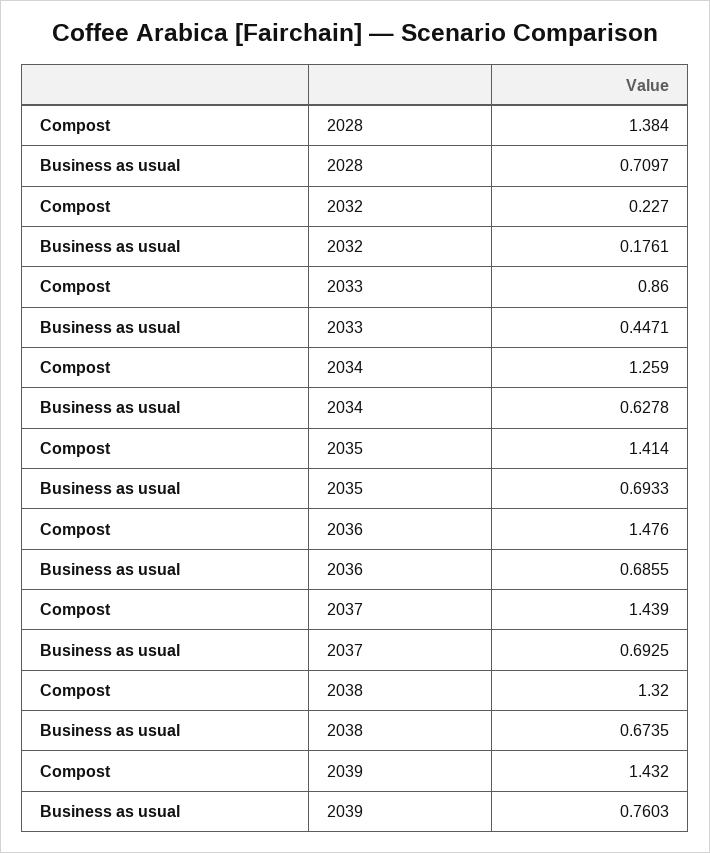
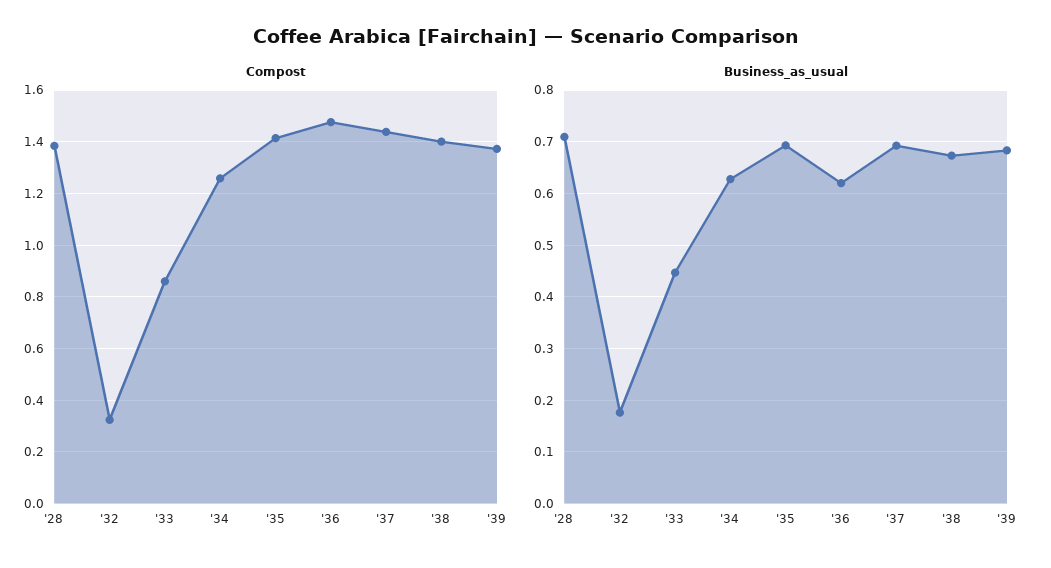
  {
    "Compost": {
      "2028": 1.384,
-     "2032": 0.227,
+     "2032": 0.325,
      "2033": 0.86,
      "2034": 1.259,
      "2035": 1.414,
      "2036": 1.476,
      "2037": 1.439,
-     "2038": 1.32,
+     "2038": 1.4,
-     "2039": 1.432
+     "2039": 1.375
    },
    "Business as usual": {
      "2028": 0.7097,
      "2032": 0.1761,
      "2033": 0.4471,
      "2034": 0.6278,
      "2035": 0.6933,
-     "2036": 0.6855,
+     "2036": 0.62,
      "2037": 0.6925,
      "2038": 0.6735,
-     "2039": 0.7603
+     "2039": 0.68
    }
  }

